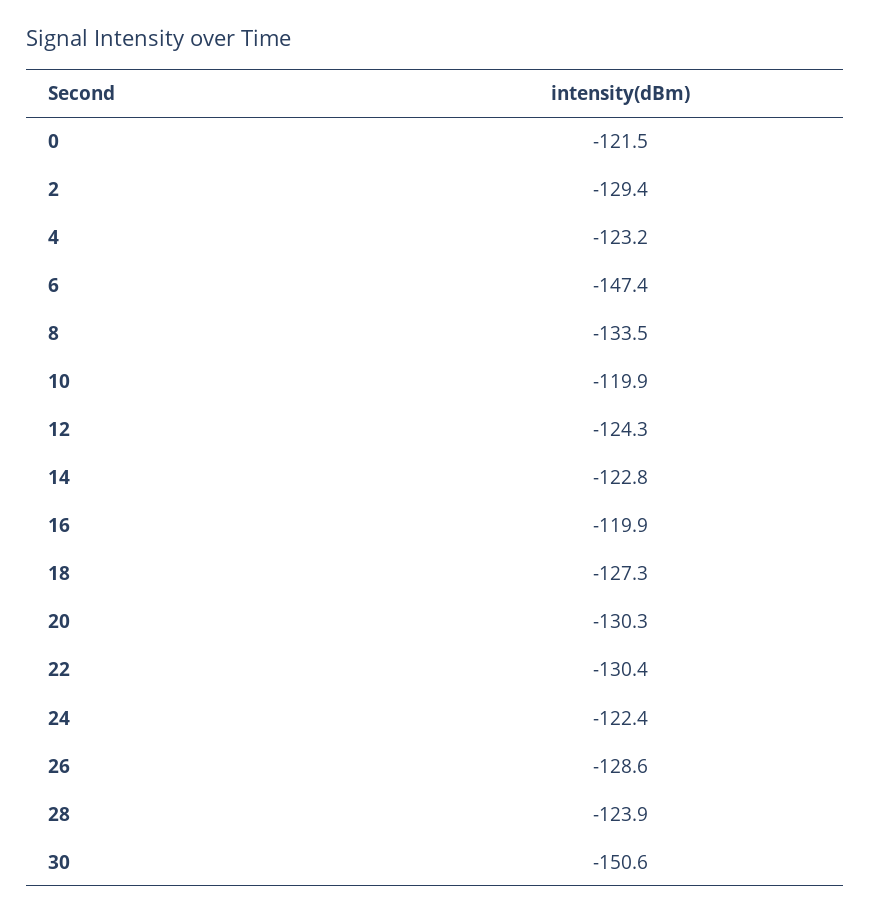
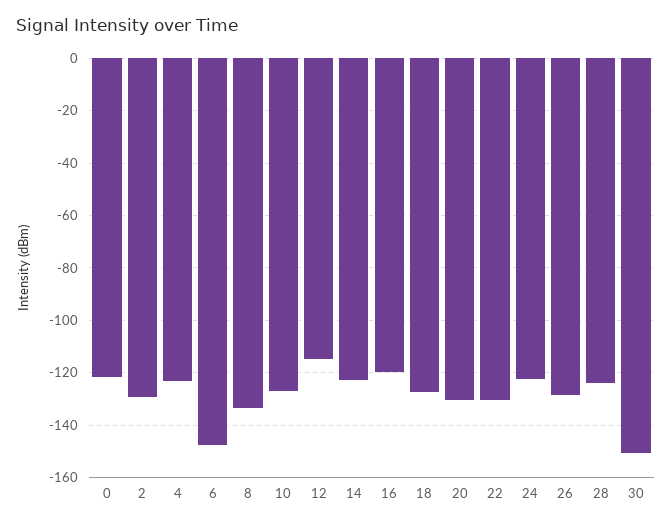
  {
    "0": -121.5,
    "2": -129.4,
    "4": -123.2,
    "6": -147.4,
    "8": -133.5,
-   "10": -119.9,
+   "10": -127.5,
-   "12": -124.3,
+   "12": -115,
    "14": -122.8,
    "16": -119.9,
    "18": -127.3,
    "20": -130.3,
    "22": -130.4,
    "24": -122.4,
    "26": -128.6,
    "28": -123.9,
    "30": -150.6
  }

